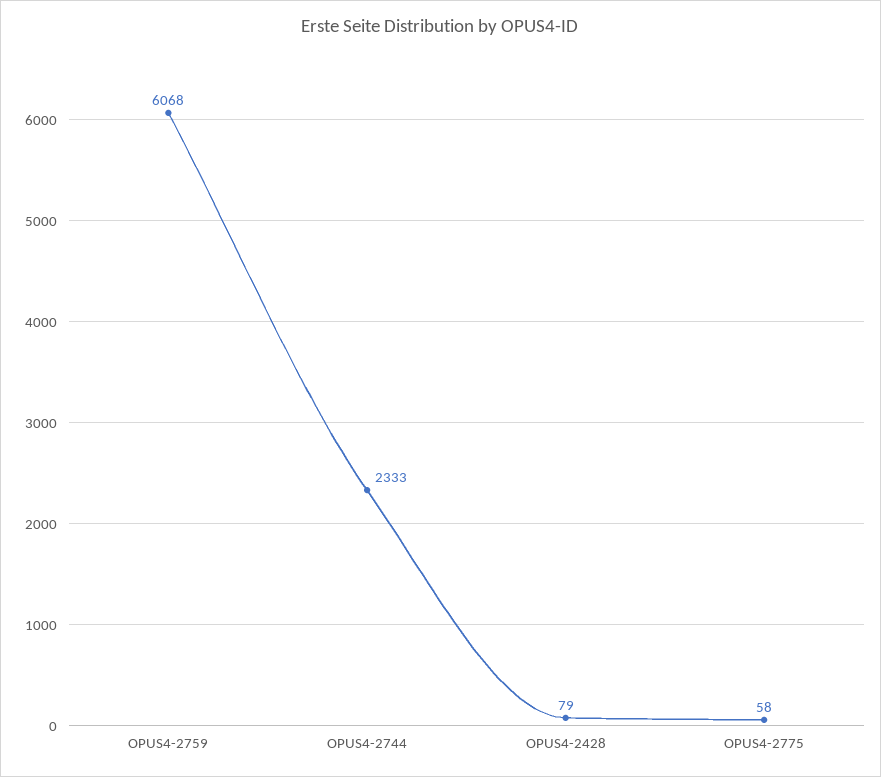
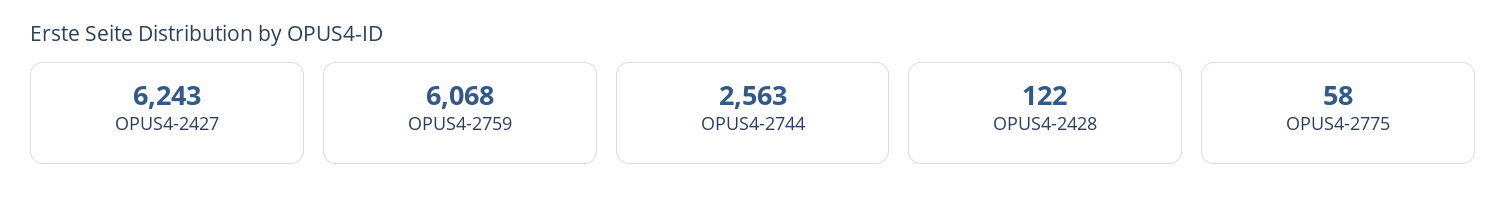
  {
    "OPUS4-2759": 6068,
-   "OPUS4-2744": 2333,
+   "OPUS4-2744": 2563,
-   "OPUS4-2428": 79,
+   "OPUS4-2428": 122,
-   "OPUS4-2775": 58
+   "OPUS4-2775": 58,
+   "OPUS4-2427": 6243
  }

